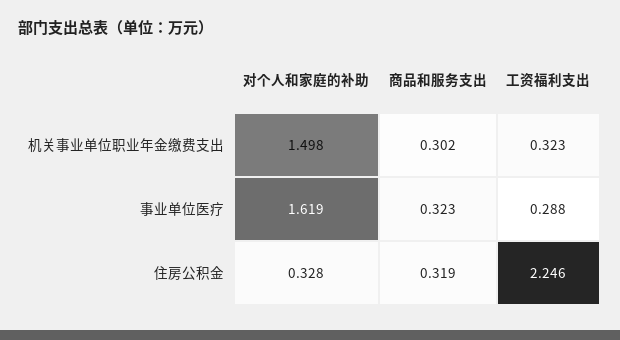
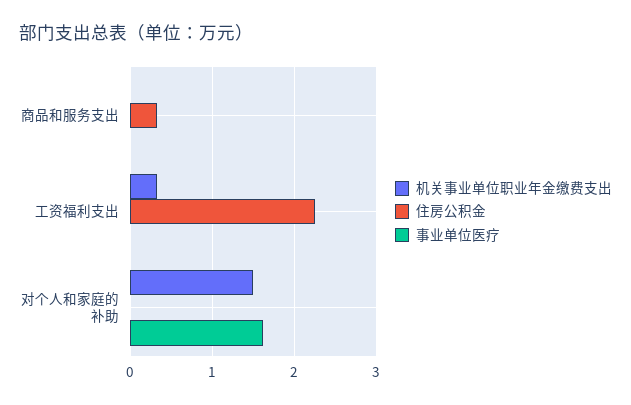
  {
    "机关事业单位职业年金缴费支出": {
      "对个人和家庭的补助": 1.498,
-     "商品和服务支出": 0.302,
+     "商品和服务支出": 0,
      "工资福利支出": 0.323
    },
    "事业单位医疗": {
      "对个人和家庭的补助": 1.619,
-     "商品和服务支出": 0.323,
+     "商品和服务支出": 0,
-     "工资福利支出": 0.288
+     "工资福利支出": 0
    },
    "住房公积金": {
-     "对个人和家庭的补助": 0.328,
+     "对个人和家庭的补助": 0,
      "商品和服务支出": 0.319,
      "工资福利支出": 2.246
    }
  }

